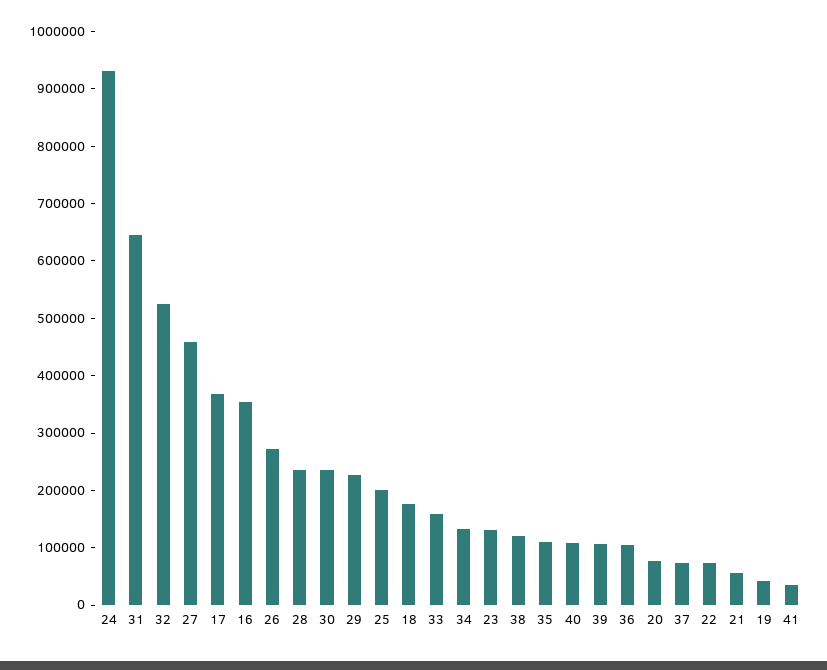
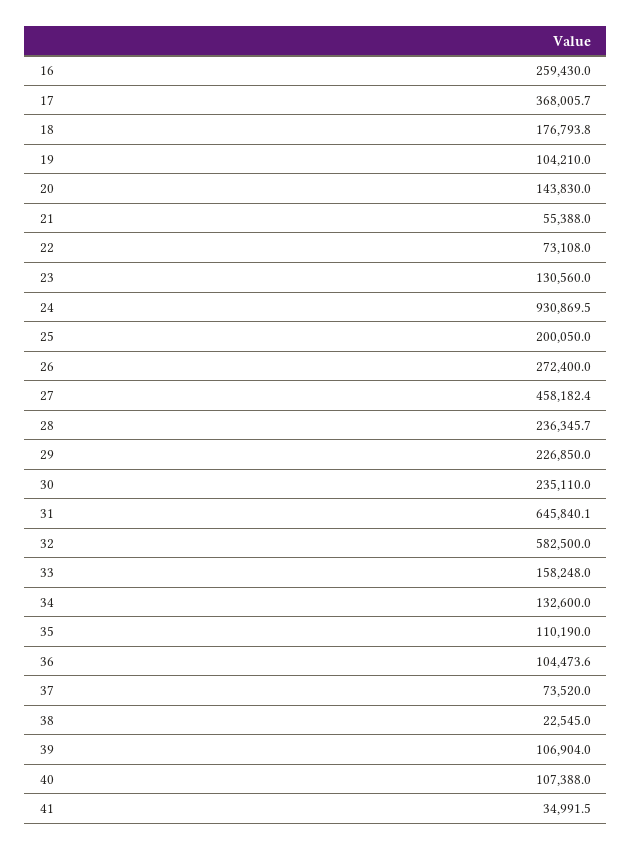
  {
    "24": 930869.5,
    "31": 645840.1,
-   "32": 520000,
+   "32": 582500,
    "27": 458182.4,
    "17": 368005.7,
-   "16": 360000,
+   "16": 259430,
    "26": 272400,
    "28": 236345.7,
    "30": 235110,
    "29": 226850,
    "25": 200050,
    "18": 176793.8,
    "33": 158248,
    "34": 132600,
    "23": 130560,
-   "38": 120000,
+   "38": 22545,
    "35": 110190,
    "40": 107388,
    "39": 106904,
    "36": 104473.6,
-   "20": 80000,
+   "20": 143830,
    "37": 73520,
    "22": 73108,
    "21": 55388,
-   "19": 40000,
+   "19": 104210,
    "41": 34991.5
  }

